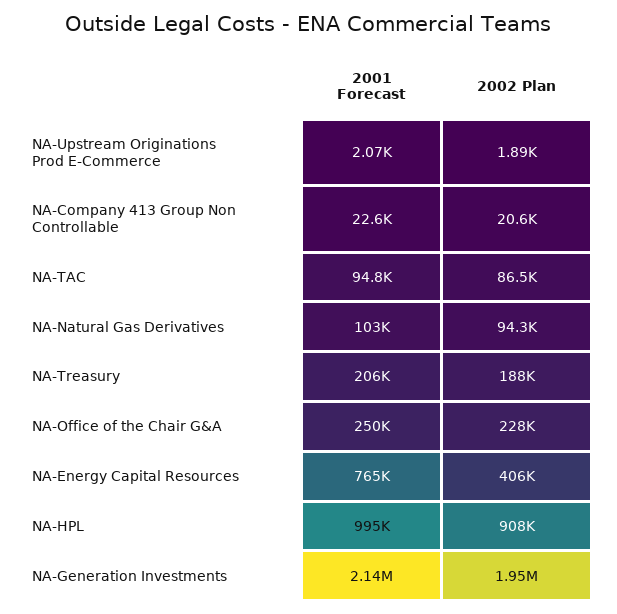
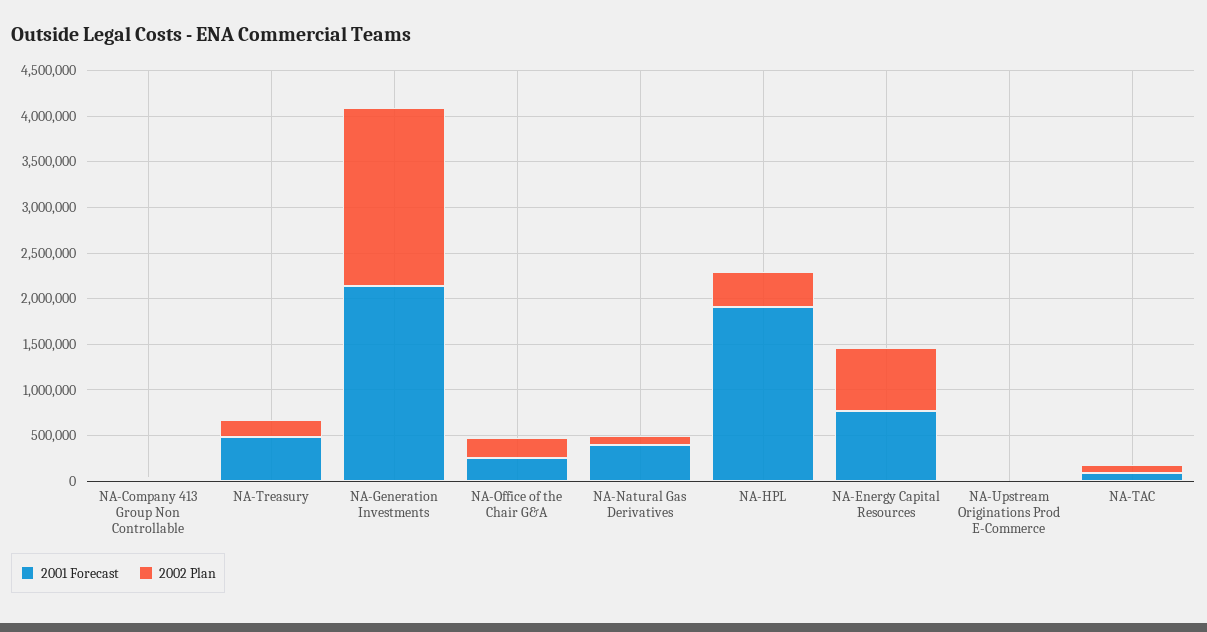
  {
    "2001 Forecast": {
      "NA-Upstream Originations Prod E-Commerce": 2070,
      "NA-Company 413 Group Non Controllable": 22600,
      "NA-TAC": 94800,
-     "NA-Natural Gas Derivatives": 103000,
+     "NA-Natural Gas Derivatives": 400000,
-     "NA-Treasury": 206000,
+     "NA-Treasury": 500000,
      "NA-Office of the Chair G&A": 250000,
      "NA-Energy Capital Resources": 765000,
-     "NA-HPL": 995000,
+     "NA-HPL": 1900000,
      "NA-Generation Investments": 2140000
    },
    "2002 Plan": {
      "NA-Upstream Originations Prod E-Commerce": 1890,
      "NA-Company 413 Group Non Controllable": 20600,
      "NA-TAC": 86500,
      "NA-Natural Gas Derivatives": 94300,
      "NA-Treasury": 188000,
      "NA-Office of the Chair G&A": 228000,
-     "NA-Energy Capital Resources": 406000,
+     "NA-Energy Capital Resources": 700000,
-     "NA-HPL": 908000,
+     "NA-HPL": 400000,
      "NA-Generation Investments": 1950000
    }
  }

